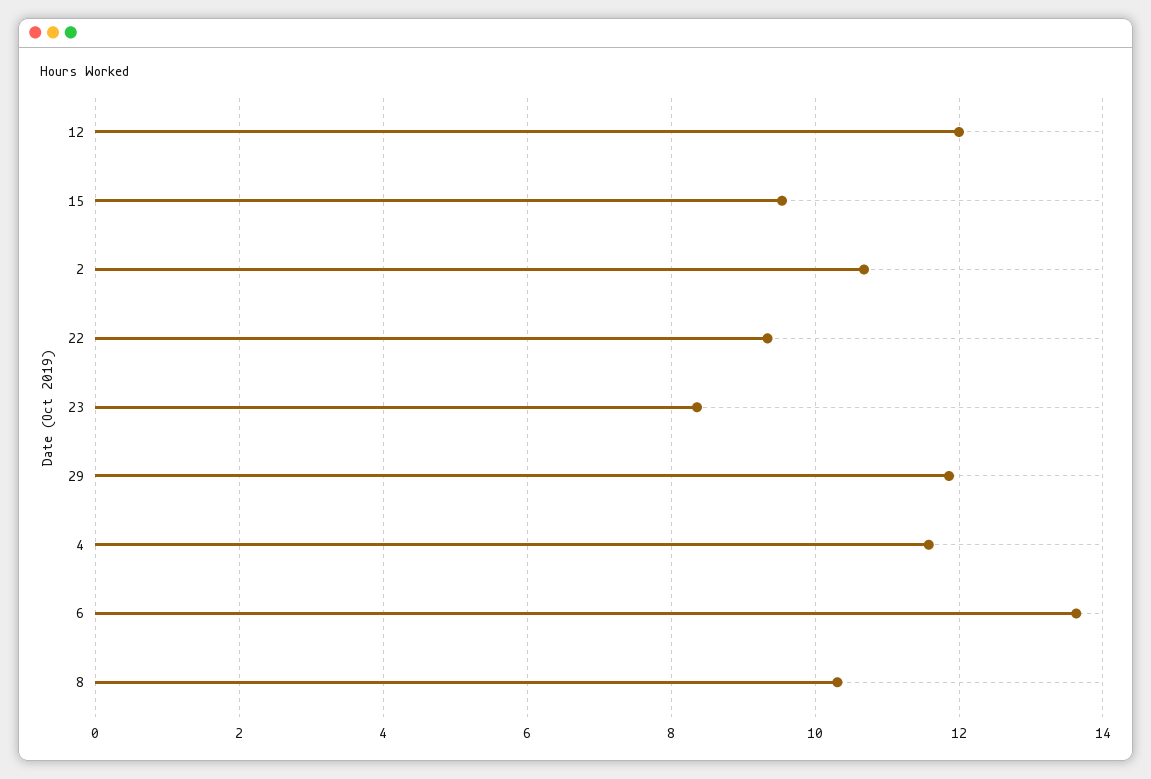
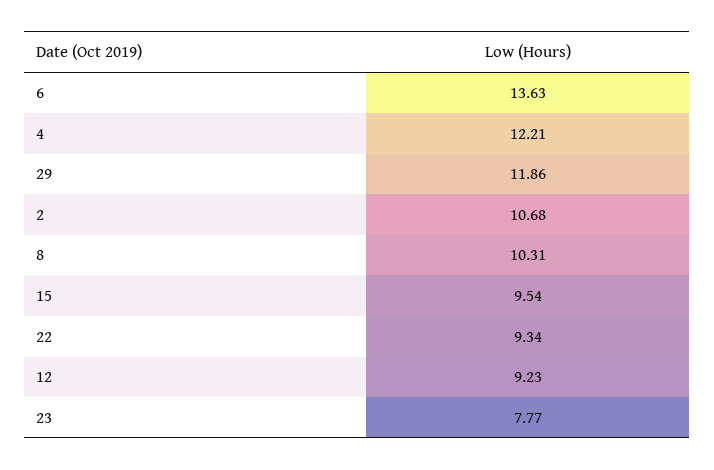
  {
-   "12": 12,
+   "12": 9.23,
    "15": 9.54,
    "2": 10.68,
    "22": 9.34,
-   "23": 8.4,
+   "23": 7.77,
    "29": 11.86,
-   "4": 11.6,
+   "4": 12.21,
    "6": 13.63,
    "8": 10.31
  }

